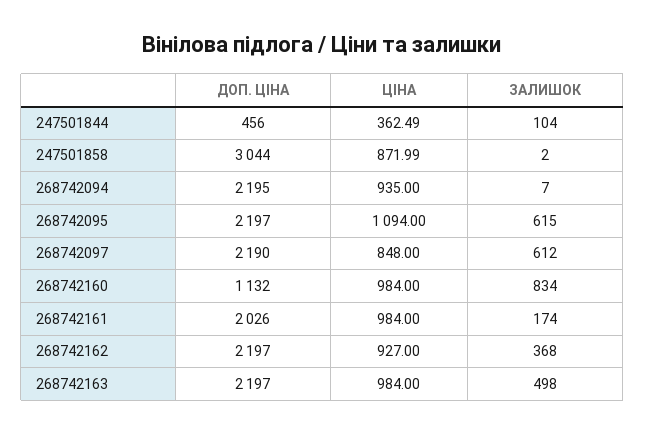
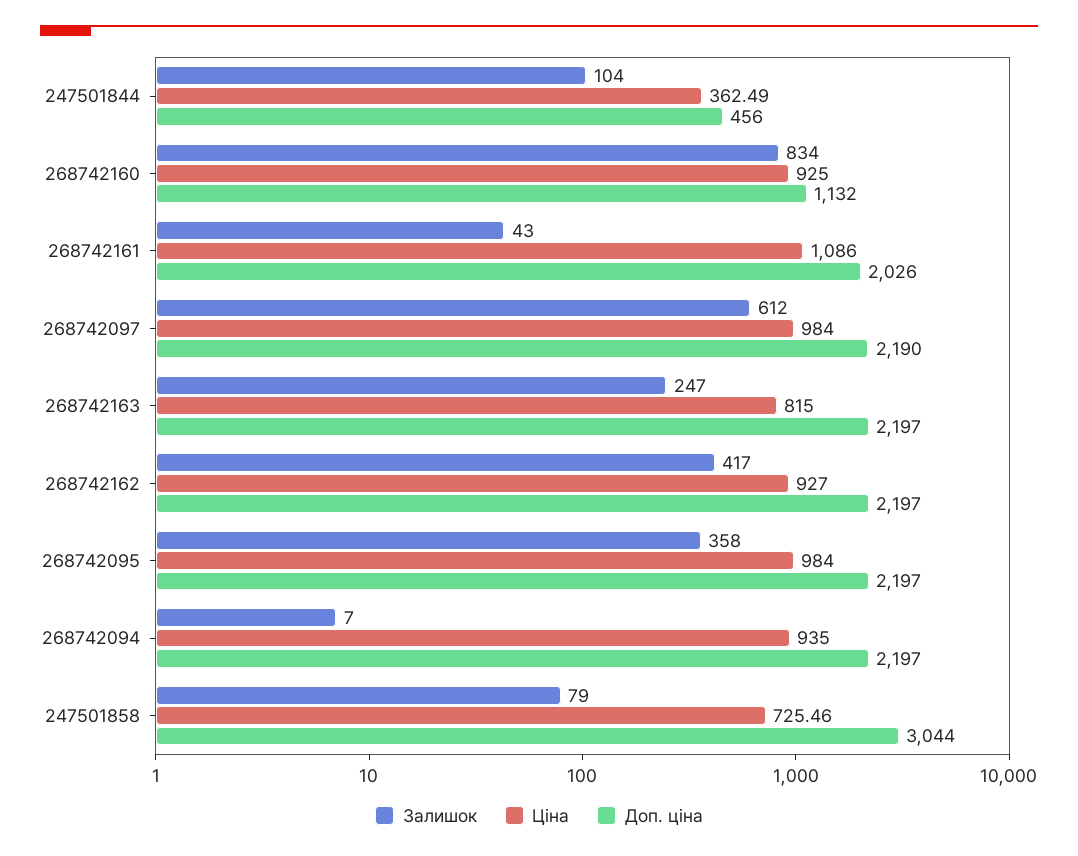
  {
    "ДОП. ЦІНА": {
      "247501844": 456,
      "247501858": 3044,
-     "268742094": 2195,
+     "268742094": 2197,
      "268742095": 2197,
      "268742097": 2190,
      "268742160": 1132,
      "268742161": 2026,
      "268742162": 2197,
      "268742163": 2197
    },
    "ЦІНА": {
      "247501844": 362.49,
-     "247501858": 871.99,
+     "247501858": 725.46,
      "268742094": 935,
-     "268742095": 1094,
+     "268742095": 984,
-     "268742097": 848,
+     "268742097": 984,
-     "268742160": 984,
+     "268742160": 925,
-     "268742161": 984,
+     "268742161": 1086,
      "268742162": 927,
-     "268742163": 984
+     "268742163": 815
    },
    "ЗАЛИШОК": {
      "247501844": 104,
-     "247501858": 2,
+     "247501858": 79,
      "268742094": 7,
-     "268742095": 615,
+     "268742095": 358,
      "268742097": 612,
      "268742160": 834,
-     "268742161": 174,
+     "268742161": 43,
-     "268742162": 368,
+     "268742162": 417,
-     "268742163": 498
+     "268742163": 247
    }
  }

